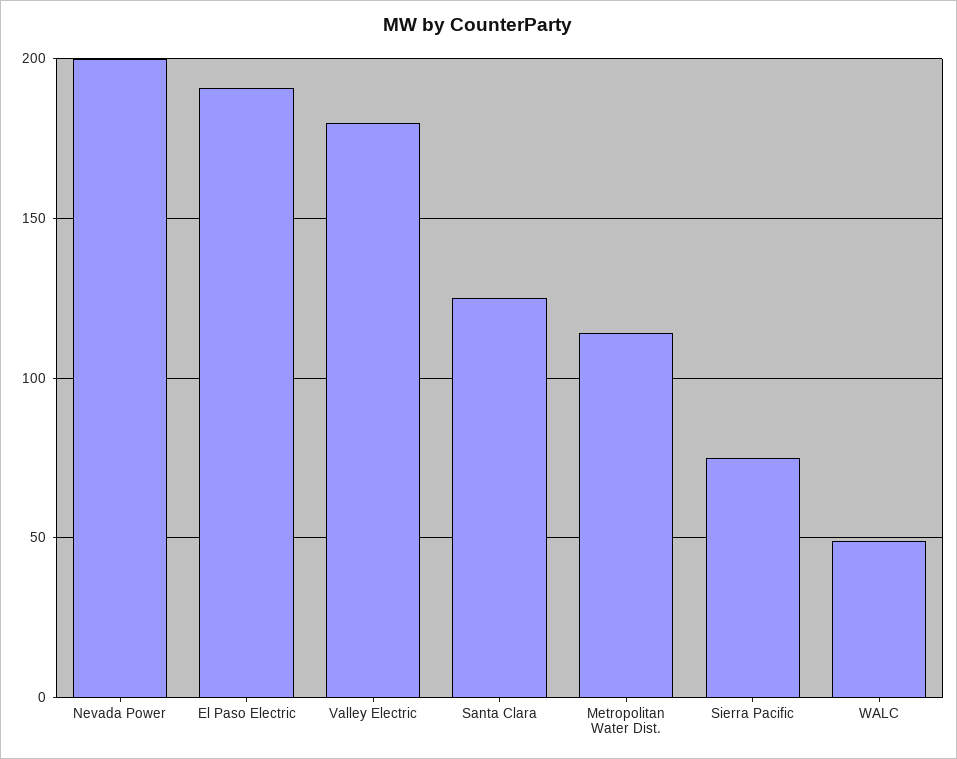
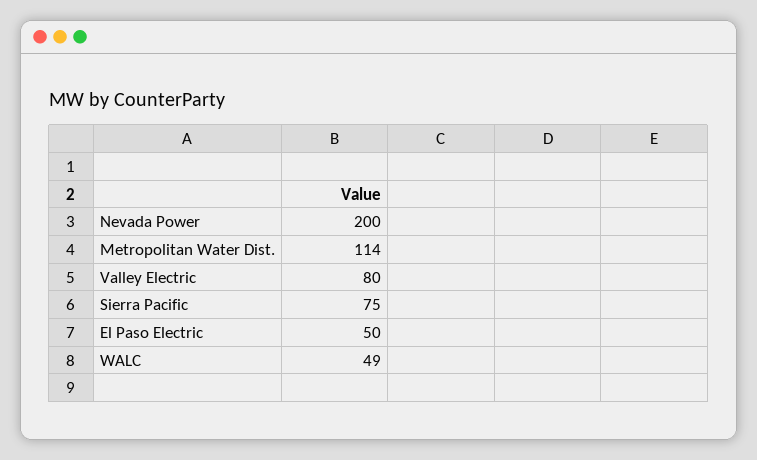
  {
    "Nevada Power": 200,
-   "El Paso Electric": 190,
+   "El Paso Electric": 50,
-   "Valley Electric": 180,
+   "Valley Electric": 80,
-   "Santa Clara": 125,
    "Metropolitan Water Dist.": 114,
    "Sierra Pacific": 75,
    "WALC": 49
  }

